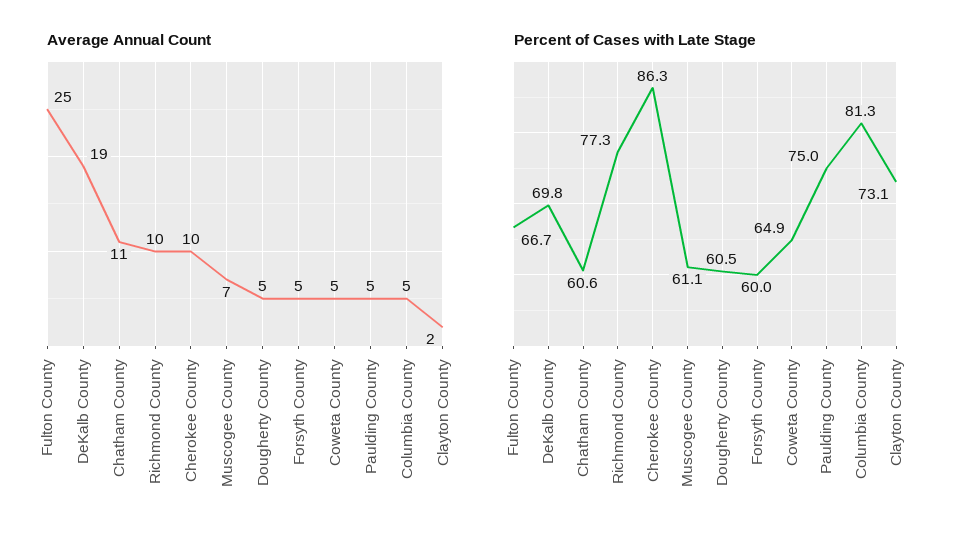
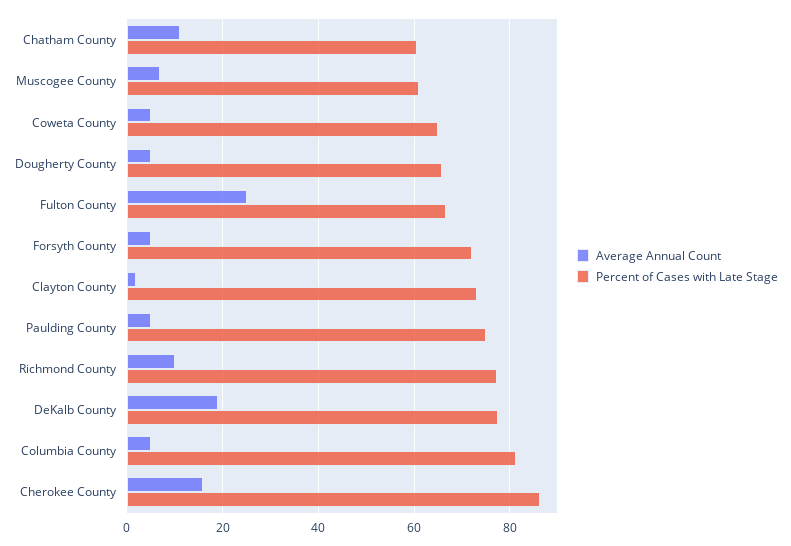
  {
    "Average Annual Count": {
      "Fulton County": 25,
      "DeKalb County": 19,
      "Chatham County": 11,
      "Richmond County": 10,
-     "Cherokee County": 10,
+     "Cherokee County": 16,
      "Muscogee County": 7,
      "Dougherty County": 5,
      "Forsyth County": 5,
      "Coweta County": 5,
      "Paulding County": 5,
      "Columbia County": 5,
      "Clayton County": 2
    },
    "Percent of Cases with Late Stage": {
      "Fulton County": 66.7,
-     "DeKalb County": 69.8,
+     "DeKalb County": 78,
      "Chatham County": 60.6,
      "Richmond County": 77.3,
      "Cherokee County": 86.3,
      "Muscogee County": 61.1,
-     "Dougherty County": 60.5,
+     "Dougherty County": 66,
-     "Forsyth County": 60,
+     "Forsyth County": 72,
      "Coweta County": 64.9,
      "Paulding County": 75,
      "Columbia County": 81.3,
      "Clayton County": 73.1
    }
  }

